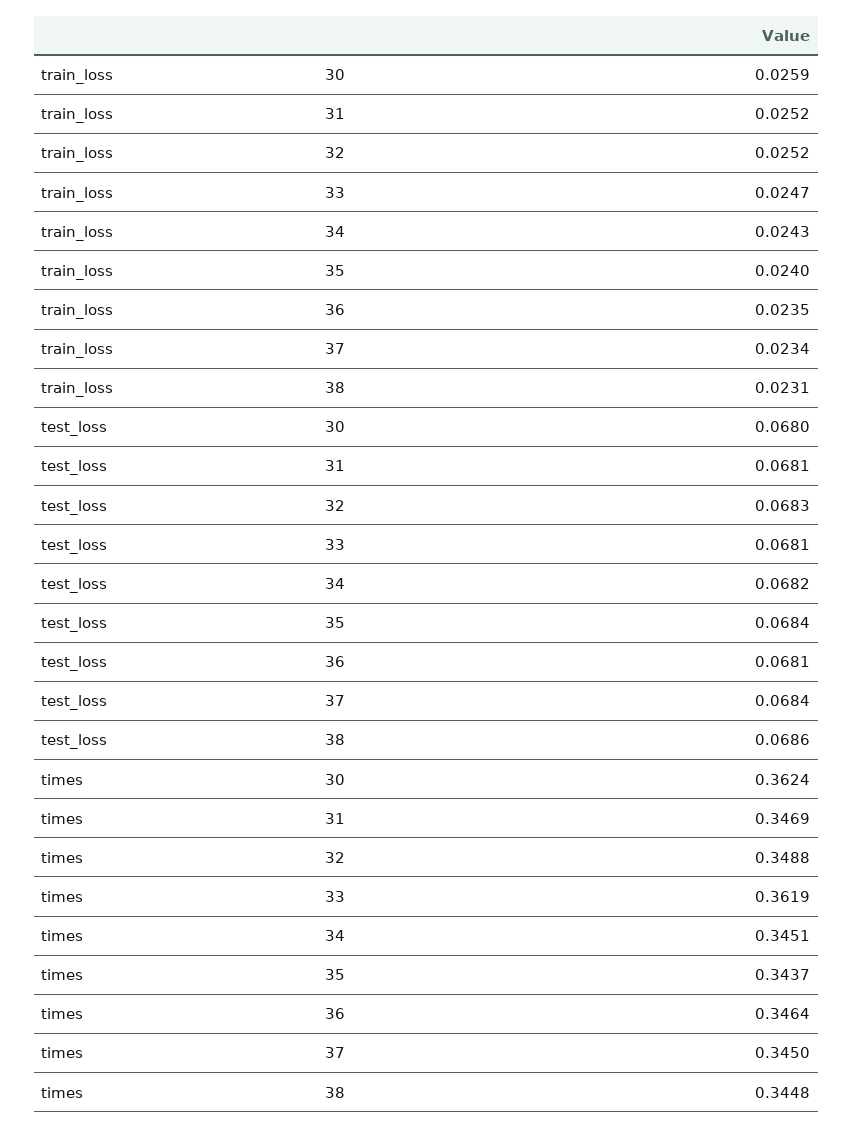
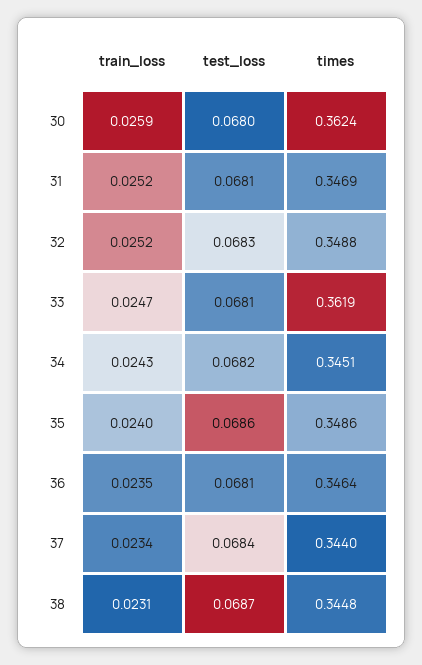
  {
    "train_loss": {
      "30": 0.0259,
      "31": 0.0252,
      "32": 0.0252,
      "33": 0.0247,
      "34": 0.0243,
      "35": 0.024,
      "36": 0.0235,
      "37": 0.0234,
      "38": 0.0231
    },
    "test_loss": {
      "30": 0.068,
      "31": 0.0681,
      "32": 0.0683,
      "33": 0.0681,
      "34": 0.0682,
-     "35": 0.0684,
+     "35": 0.0686,
      "36": 0.0681,
      "37": 0.0684,
-     "38": 0.0686
+     "38": 0.0687
    },
    "times": {
      "30": 0.3624,
      "31": 0.3469,
      "32": 0.3488,
      "33": 0.3619,
      "34": 0.3451,
-     "35": 0.3437,
+     "35": 0.3486,
      "36": 0.3464,
-     "37": 0.345,
+     "37": 0.344,
      "38": 0.3448
    }
  }

